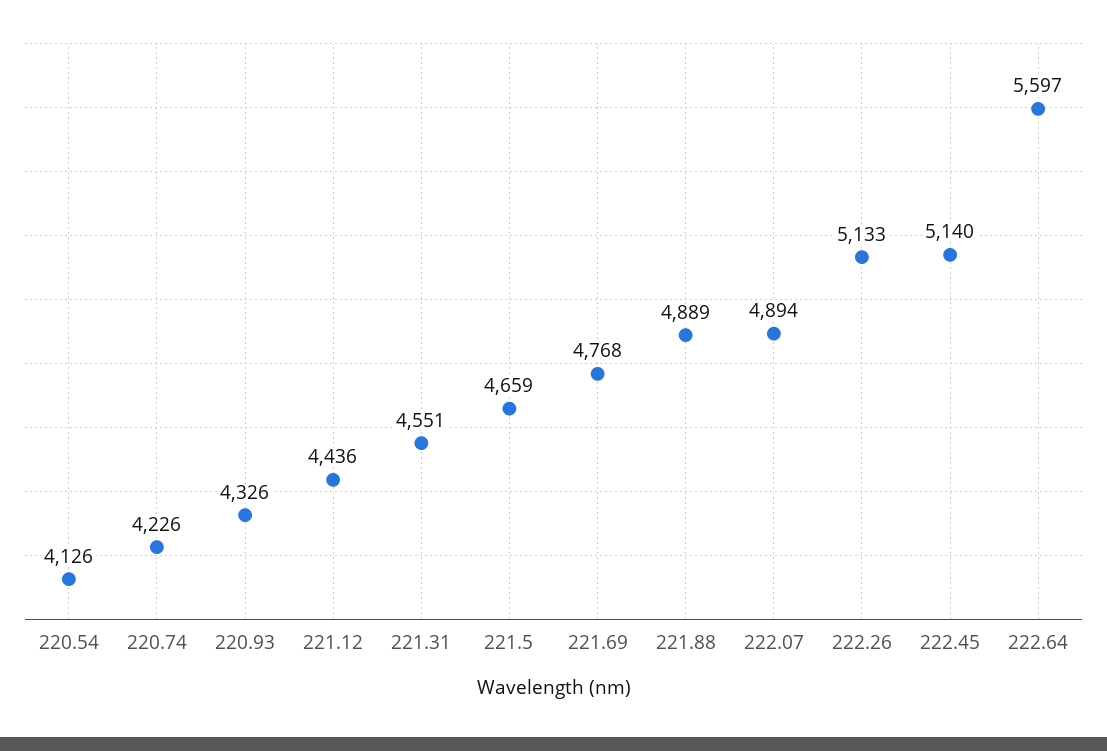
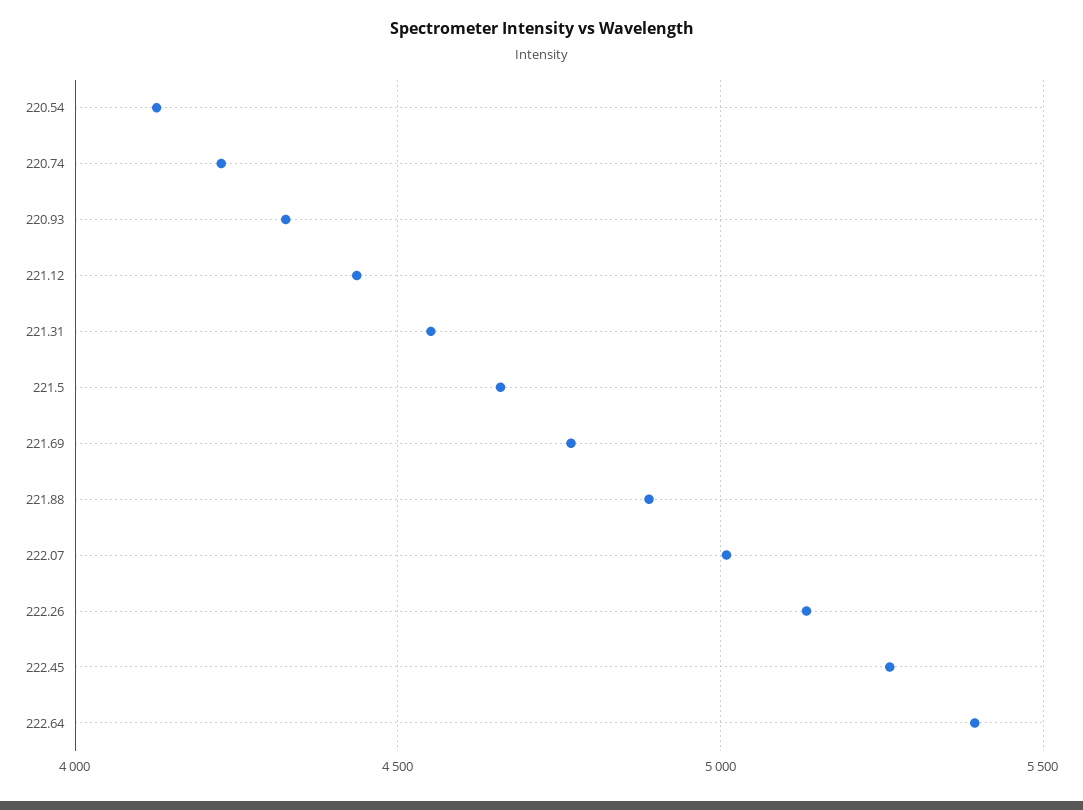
  {
    "220.54": 4126,
    "220.74": 4226,
    "220.93": 4326,
    "221.12": 4436,
    "221.31": 4551,
    "221.5": 4659,
    "221.69": 4768,
    "221.88": 4889,
-   "222.07": 4894,
+   "222.07": 5000,
    "222.26": 5133,
-   "222.45": 5140,
+   "222.45": 5250,
-   "222.64": 5597
+   "222.64": 5400
  }

